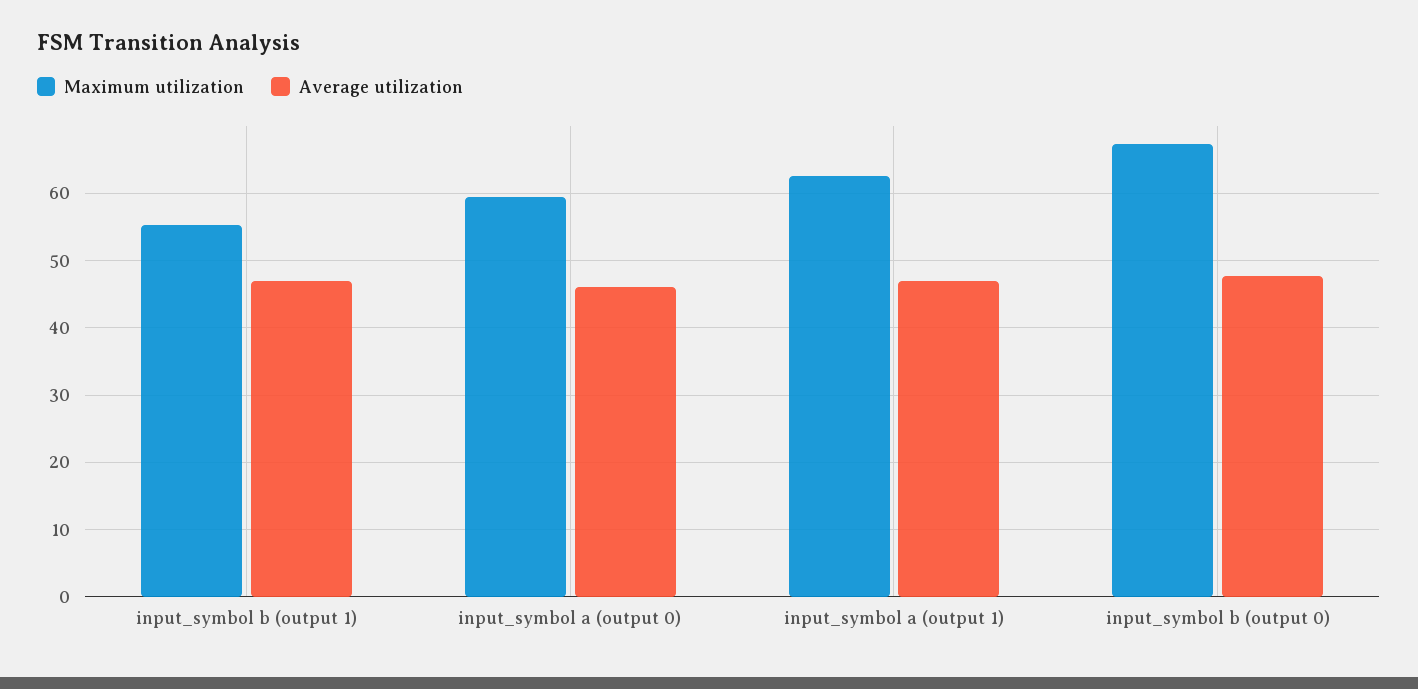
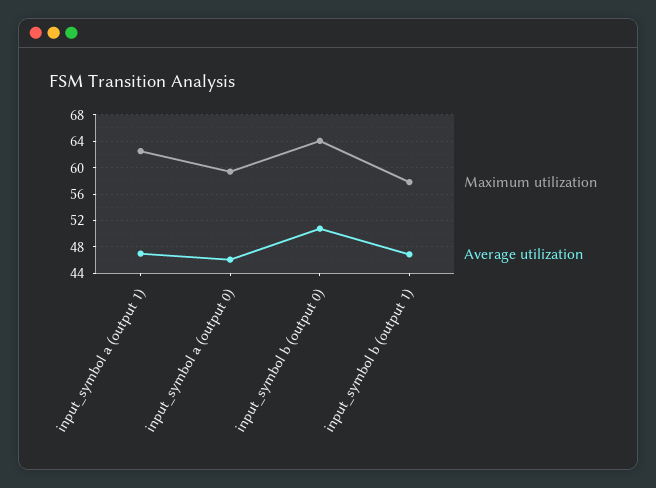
  {
    "Maximum utilization": {
-     "input_symbol b (output 1)": 55,
+     "input_symbol b (output 1)": 58,
      "input_symbol a (output 0)": 59,
      "input_symbol a (output 1)": 63,
-     "input_symbol b (output 0)": 67
+     "input_symbol b (output 0)": 64
    },
    "Average utilization": {
      "input_symbol b (output 1)": 47,
      "input_symbol a (output 0)": 46,
      "input_symbol a (output 1)": 47,
-     "input_symbol b (output 0)": 48
+     "input_symbol b (output 0)": 51
    }
  }

